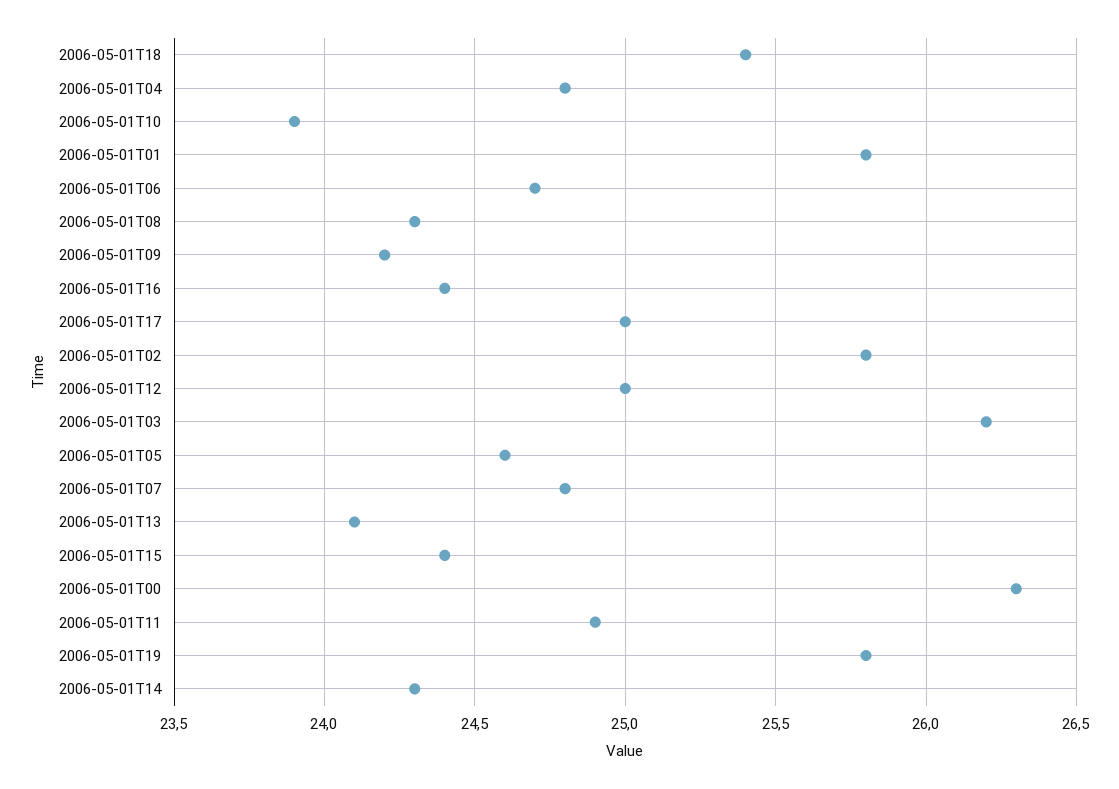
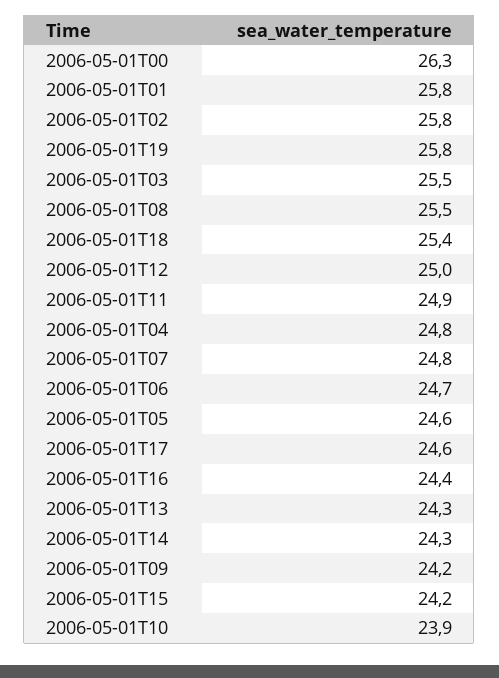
  {
    "2006-05-01T18": 25.4,
    "2006-05-01T04": 24.8,
    "2006-05-01T10": 23.9,
    "2006-05-01T01": 25.8,
    "2006-05-01T06": 24.7,
-   "2006-05-01T08": 24.3,
+   "2006-05-01T08": 25.5,
    "2006-05-01T09": 24.2,
    "2006-05-01T16": 24.4,
-   "2006-05-01T17": 25,
+   "2006-05-01T17": 24.6,
    "2006-05-01T02": 25.8,
    "2006-05-01T12": 25,
-   "2006-05-01T03": 26.2,
+   "2006-05-01T03": 25.5,
    "2006-05-01T05": 24.6,
    "2006-05-01T07": 24.8,
-   "2006-05-01T13": 24.1,
+   "2006-05-01T13": 24.3,
-   "2006-05-01T15": 24.4,
+   "2006-05-01T15": 24.2,
    "2006-05-01T00": 26.3,
    "2006-05-01T11": 24.9,
    "2006-05-01T19": 25.8,
    "2006-05-01T14": 24.3
  }

